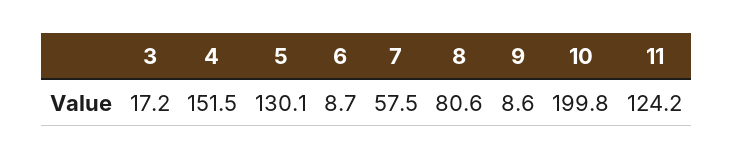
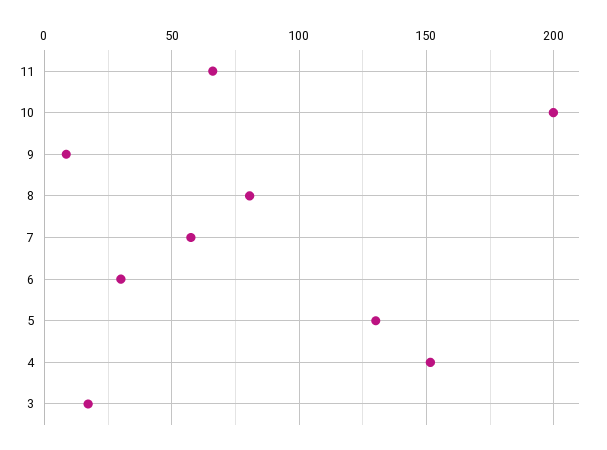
  {
    "3": 17.2,
    "4": 151.5,
    "5": 130.1,
-   "6": 8.7,
+   "6": 30,
    "7": 57.5,
    "8": 80.6,
    "9": 8.6,
    "10": 199.8,
-   "11": 124.2
+   "11": 65
  }

